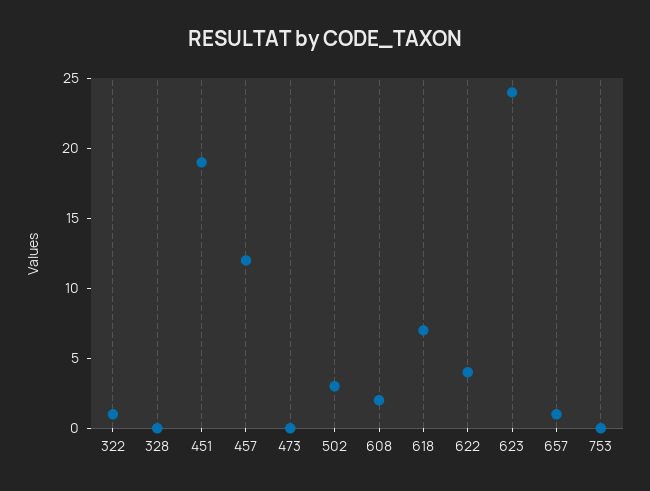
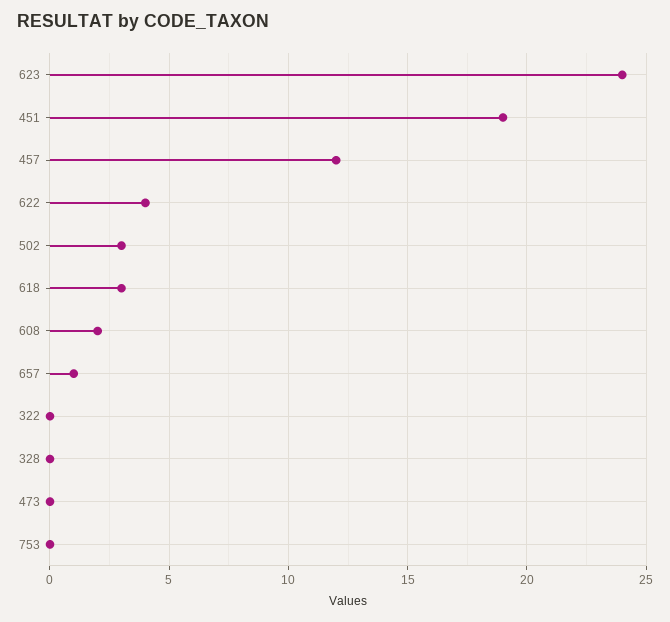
  {
-   "322": 1,
+   "322": 0,
    "328": 0,
    "451": 19,
    "457": 12,
    "473": 0,
    "502": 3,
    "608": 2,
-   "618": 7,
+   "618": 3,
    "622": 4,
    "623": 24,
    "657": 1,
    "753": 0
  }

